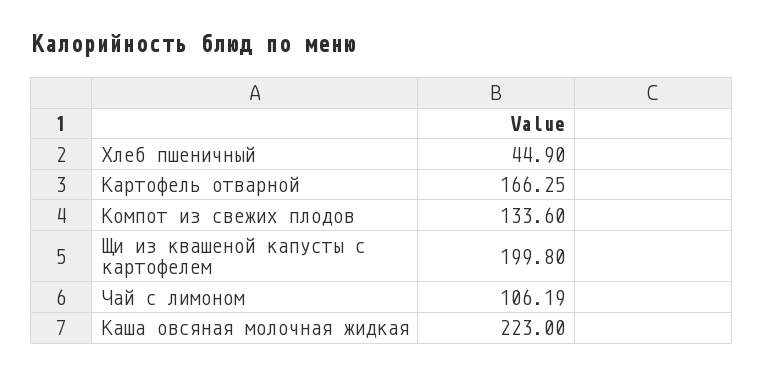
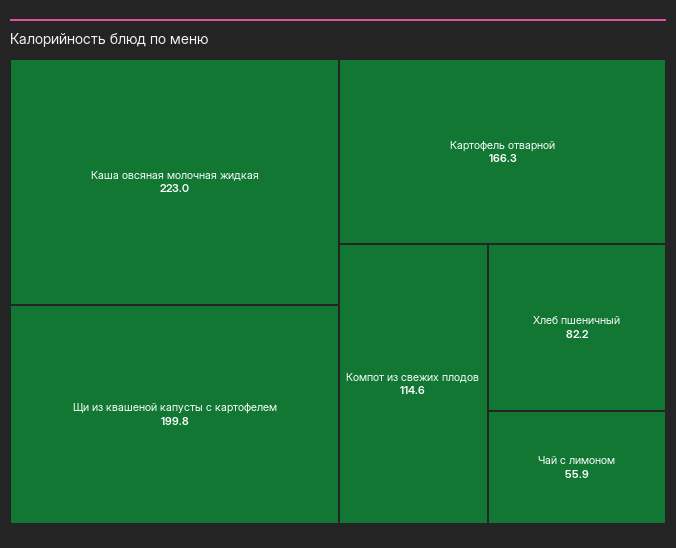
  {
-   "Хлеб пшеничный": 44.9,
+   "Хлеб пшеничный": 82.2,
    "Картофель отварной": 166.25,
-   "Компот из свежих плодов": 133.6,
+   "Компот из свежих плодов": 114.6,
    "Щи из квашеной капусты с картофелем": 199.8,
-   "Чай с лимоном": 106.19,
+   "Чай с лимоном": 55.9,
    "Каша овсяная молочная жидкая": 223
  }

